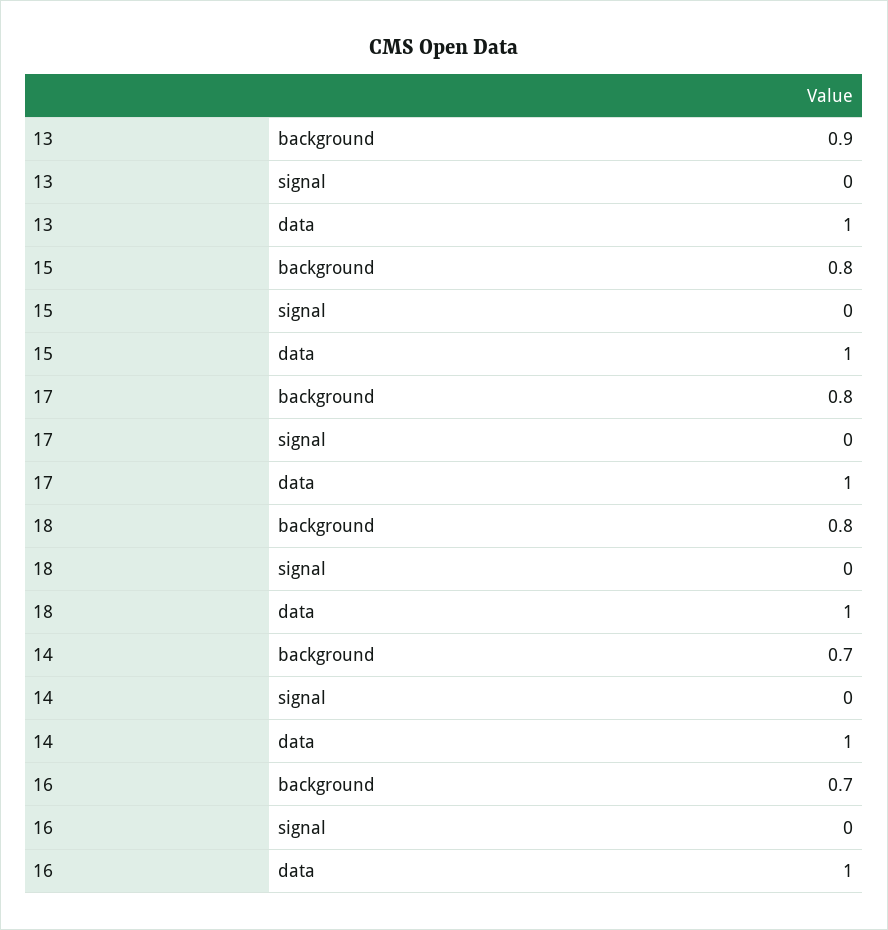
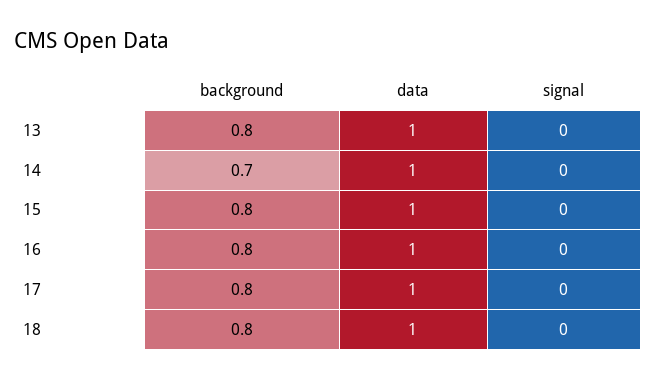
  {
    "13": {
-     "background": 0.9,
+     "background": 0.8,
      "signal": 0,
      "data": 1
    },
    "15": {
      "background": 0.8,
      "signal": 0,
      "data": 1
    },
    "17": {
      "background": 0.8,
      "signal": 0,
      "data": 1
    },
    "18": {
      "background": 0.8,
      "signal": 0,
      "data": 1
    },
    "14": {
      "background": 0.7,
      "signal": 0,
      "data": 1
    },
    "16": {
-     "background": 0.7,
+     "background": 0.8,
      "signal": 0,
      "data": 1
    }
  }

